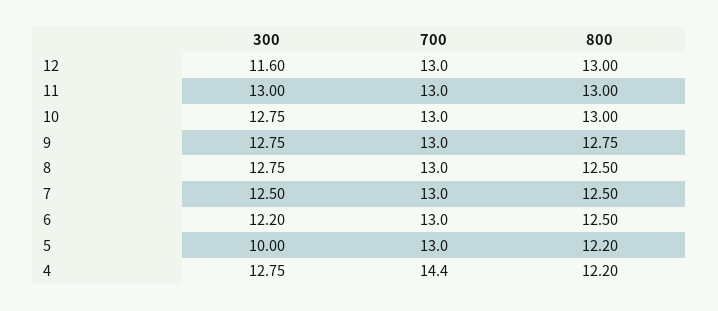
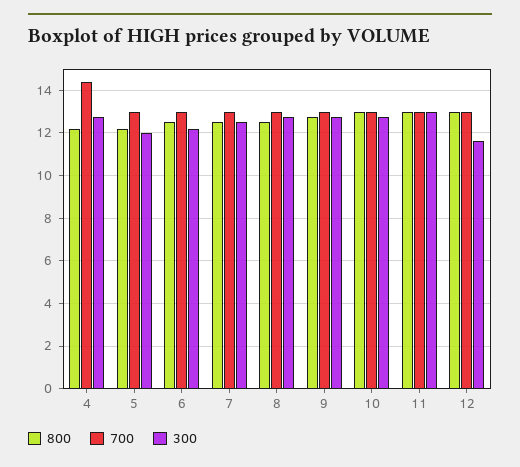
  {
    "300": {
      "12": 11.6,
      "11": 13,
      "10": 12.75,
      "9": 12.75,
      "8": 12.75,
      "7": 12.5,
      "6": 12.2,
-     "5": 10,
+     "5": 12,
      "4": 12.75
    },
    "700": {
      "12": 13,
      "11": 13,
      "10": 13,
      "9": 13,
      "8": 13,
      "7": 13,
      "6": 13,
      "5": 13,
      "4": 14.4
    },
    "800": {
      "12": 13,
      "11": 13,
      "10": 13,
      "9": 12.75,
      "8": 12.5,
      "7": 12.5,
      "6": 12.5,
      "5": 12.2,
      "4": 12.2
    }
  }

